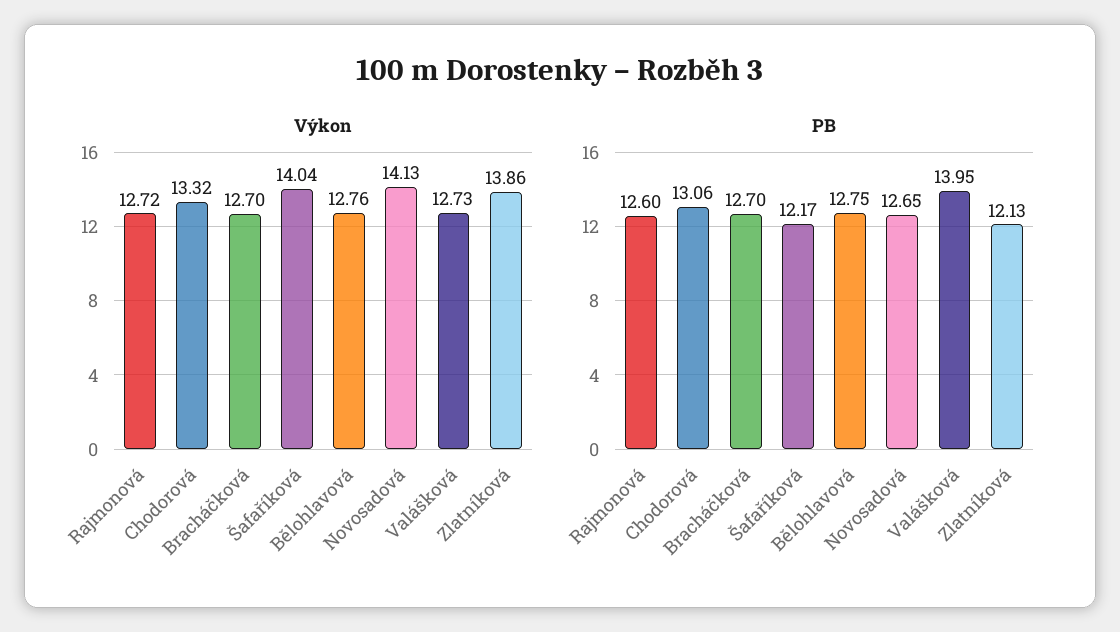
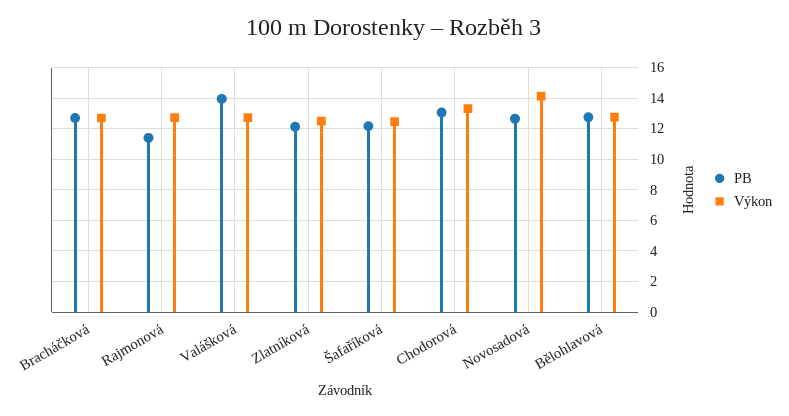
  {
    "Výkon": {
      "Rajmonová": 12.72,
      "Chodorová": 13.32,
      "Bracháčková": 12.7,
-     "Šafaříková": 14.04,
+     "Šafaříková": 12.5,
      "Bělohlavová": 12.76,
      "Novosadová": 14.13,
      "Valášková": 12.73,
-     "Zlatníková": 13.86
+     "Zlatníková": 12.5
    },
    "PB": {
-     "Rajmonová": 12.6,
+     "Rajmonová": 11.5,
      "Chodorová": 13.06,
      "Bracháčková": 12.7,
      "Šafaříková": 12.17,
      "Bělohlavová": 12.75,
      "Novosadová": 12.65,
      "Valášková": 13.95,
      "Zlatníková": 12.13
    }
  }

